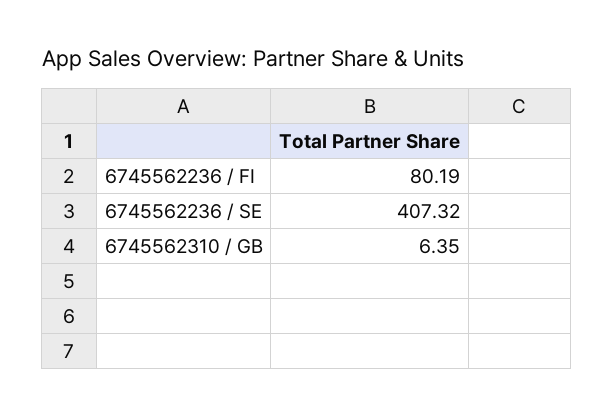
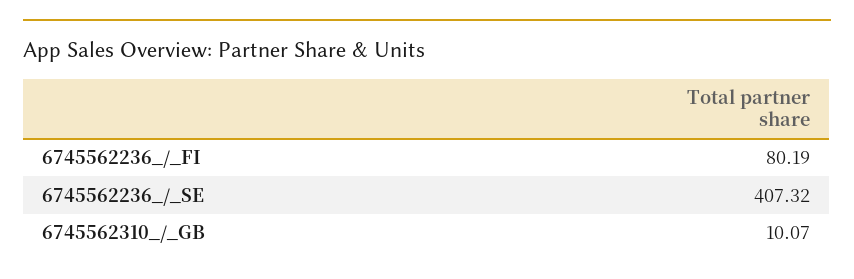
  {
    "6745562236 / FI": 80.19,
    "6745562236 / SE": 407.32,
-   "6745562310 / GB": 6.35
+   "6745562310 / GB": 10.07
  }

